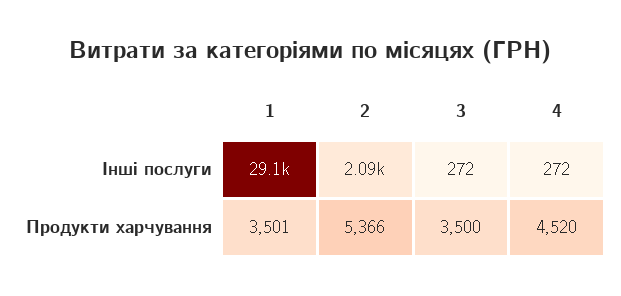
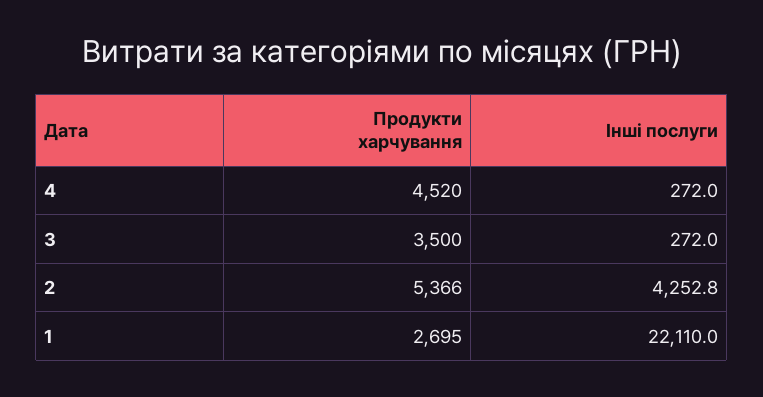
  {
    "1": {
-     "Інші послуги": 29100,
+     "Інші послуги": 22110,
-     "Продукти харчування": 3501
+     "Продукти харчування": 2695
    },
    "2": {
-     "Інші послуги": 2090,
+     "Інші послуги": 4252.8,
      "Продукти харчування": 5366
    },
    "3": {
      "Інші послуги": 272,
      "Продукти харчування": 3500
    },
    "4": {
      "Інші послуги": 272,
      "Продукти харчування": 4520
    }
  }

